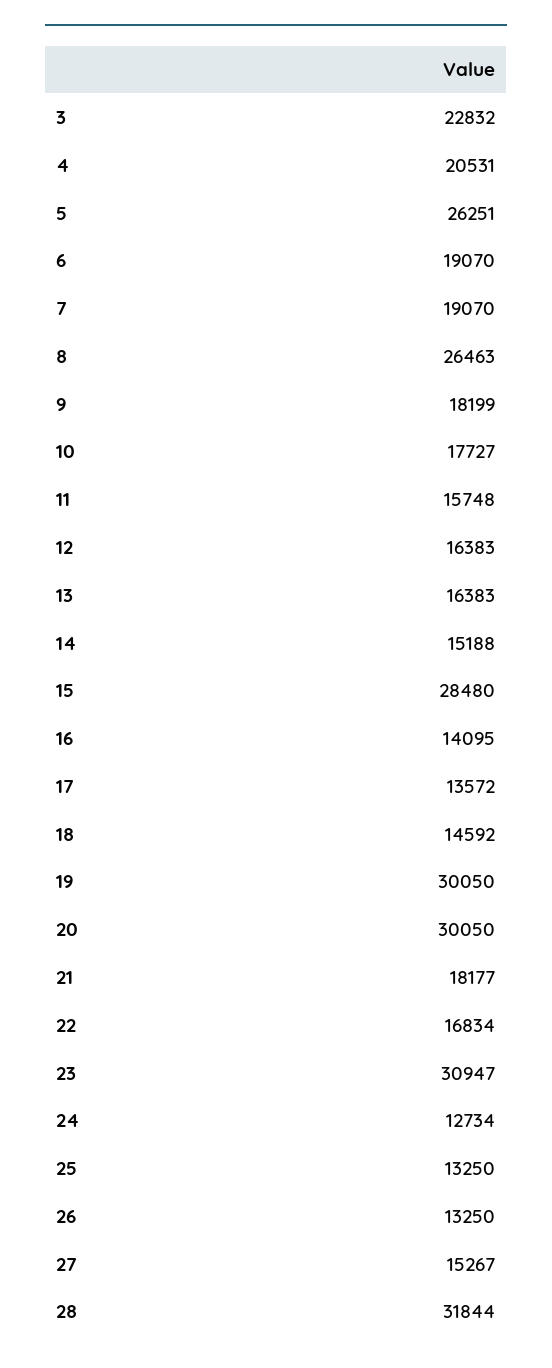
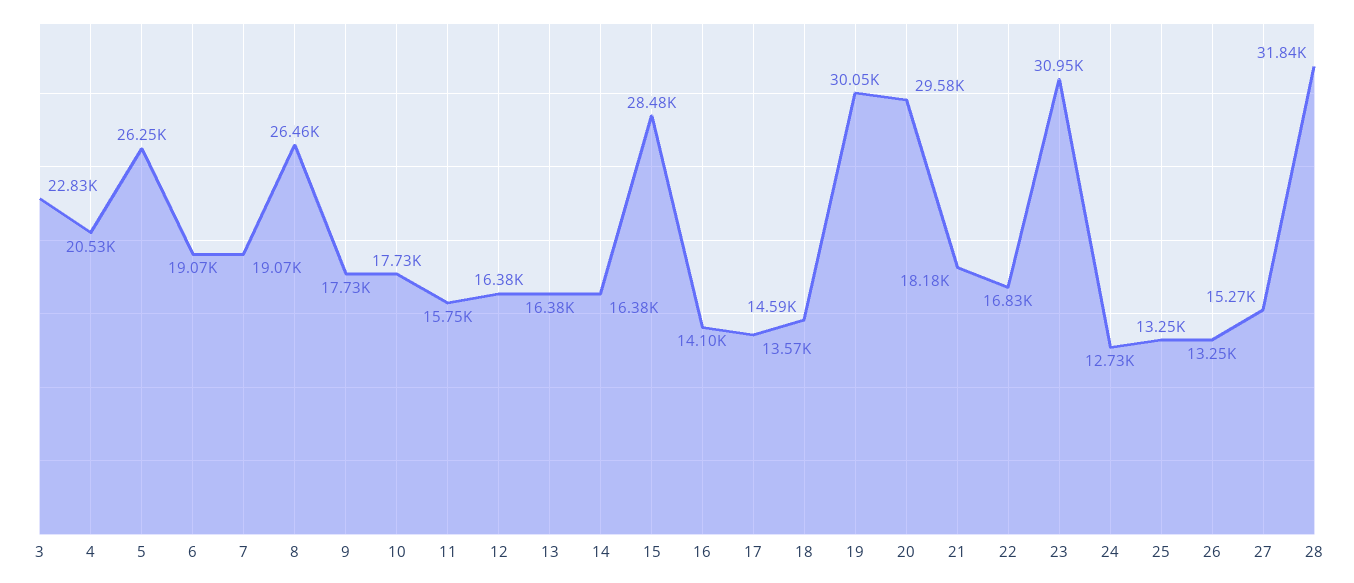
  {
    "3": 22832,
    "4": 20531,
    "5": 26251,
    "6": 19070,
    "7": 19070,
    "8": 26463,
-   "9": 18199,
+   "9": 17730,
    "10": 17727,
    "11": 15748,
    "12": 16383,
    "13": 16383,
-   "14": 15188,
+   "14": 16380,
    "15": 28480,
    "16": 14095,
    "17": 13572,
    "18": 14592,
    "19": 30050,
-   "20": 30050,
+   "20": 29580,
    "21": 18177,
    "22": 16834,
    "23": 30947,
    "24": 12734,
    "25": 13250,
    "26": 13250,
    "27": 15267,
    "28": 31844
  }

